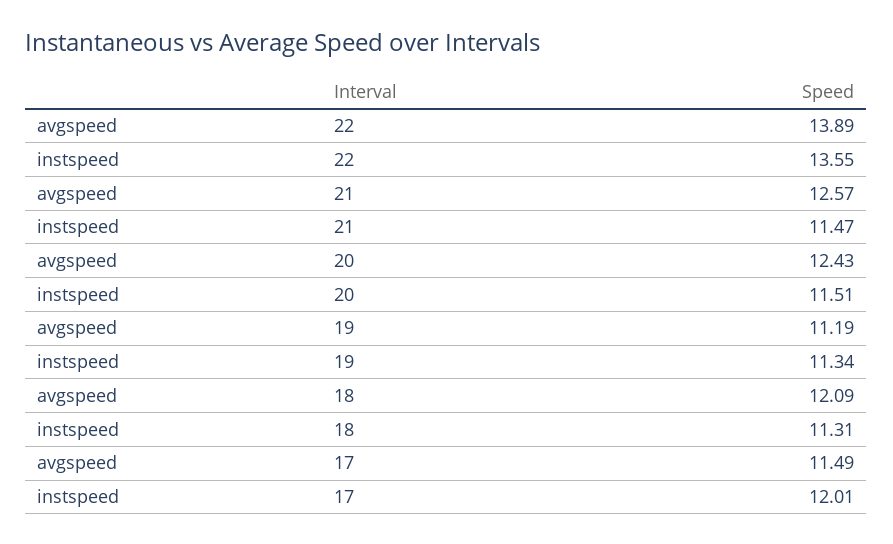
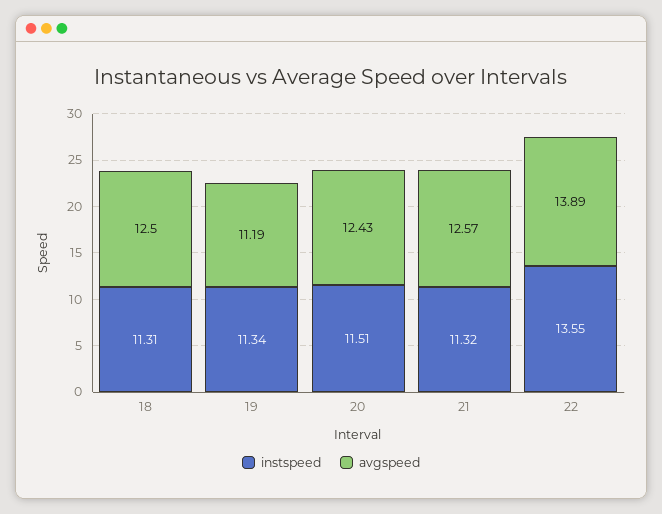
  {
    "avgspeed": {
      "22": 13.89,
      "21": 12.57,
      "20": 12.43,
      "19": 11.19,
-     "18": 12.09,
+     "18": 12.5
-     "17": 11.49
    },
    "instspeed": {
      "22": 13.55,
-     "21": 11.47,
+     "21": 11.32,
      "20": 11.51,
      "19": 11.34,
-     "18": 11.31,
+     "18": 11.31
-     "17": 12.01
    }
  }

